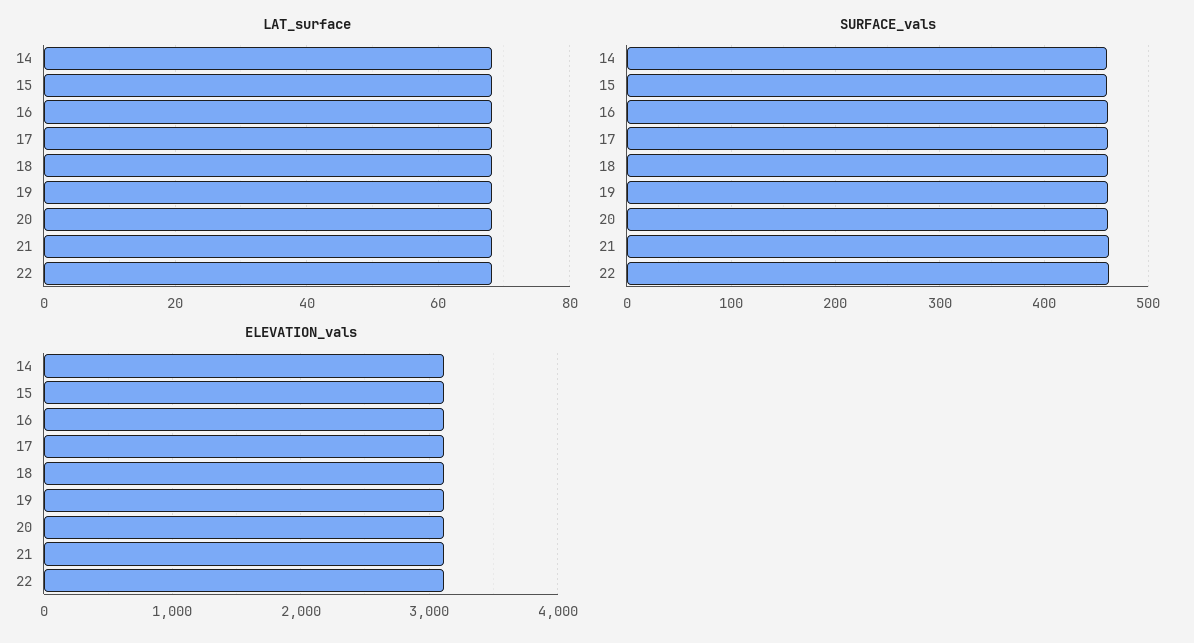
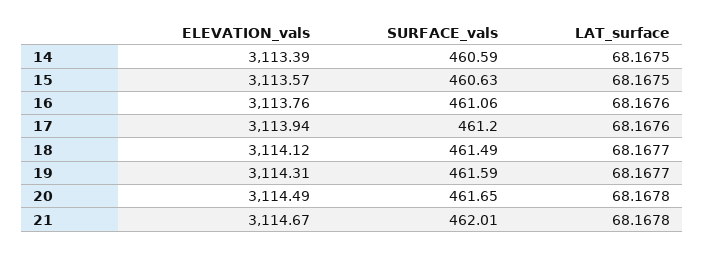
  {
    "LAT_surface": {
      "14": 68.1675,
      "15": 68.1675,
      "16": 68.1676,
      "17": 68.1676,
      "18": 68.1677,
      "19": 68.1677,
      "20": 68.1678,
-     "21": 68.1678,
+     "21": 68.1678
-     "22": 68
    },
    "SURFACE_vals": {
      "14": 460.59,
      "15": 460.63,
      "16": 461.06,
      "17": 461.2,
      "18": 461.49,
      "19": 461.59,
      "20": 461.65,
-     "21": 462.01,
+     "21": 462.01
-     "22": 460
    },
    "ELEVATION_vals": {
      "14": 3113.39,
      "15": 3113.57,
      "16": 3113.76,
      "17": 3113.94,
      "18": 3114.12,
      "19": 3114.31,
      "20": 3114.49,
-     "21": 3114.67,
+     "21": 3114.67
-     "22": 3100
    }
  }

